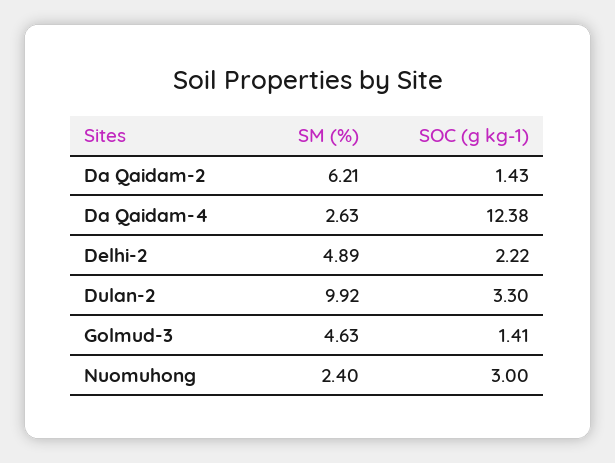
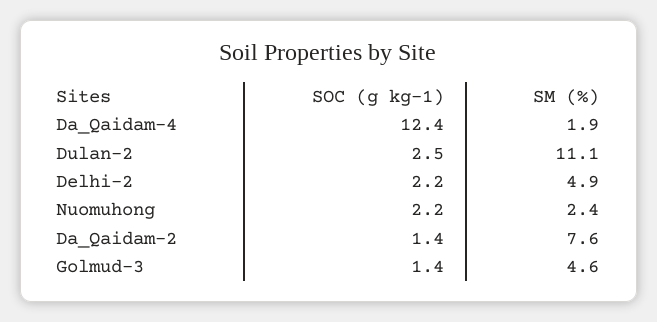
  {
    "SM (%)": {
-     "Da Qaidam-2": 6.21,
+     "Da Qaidam-2": 7.6,
-     "Da Qaidam-4": 2.63,
+     "Da Qaidam-4": 1.9,
      "Delhi-2": 4.89,
-     "Dulan-2": 9.92,
+     "Dulan-2": 11.1,
      "Golmud-3": 4.63,
      "Nuomuhong": 2.4
    },
    "SOC (g kg-1)": {
      "Da Qaidam-2": 1.43,
      "Da Qaidam-4": 12.38,
      "Delhi-2": 2.22,
-     "Dulan-2": 3.3,
+     "Dulan-2": 2.5,
      "Golmud-3": 1.41,
-     "Nuomuhong": 3
+     "Nuomuhong": 2.2
    }
  }

